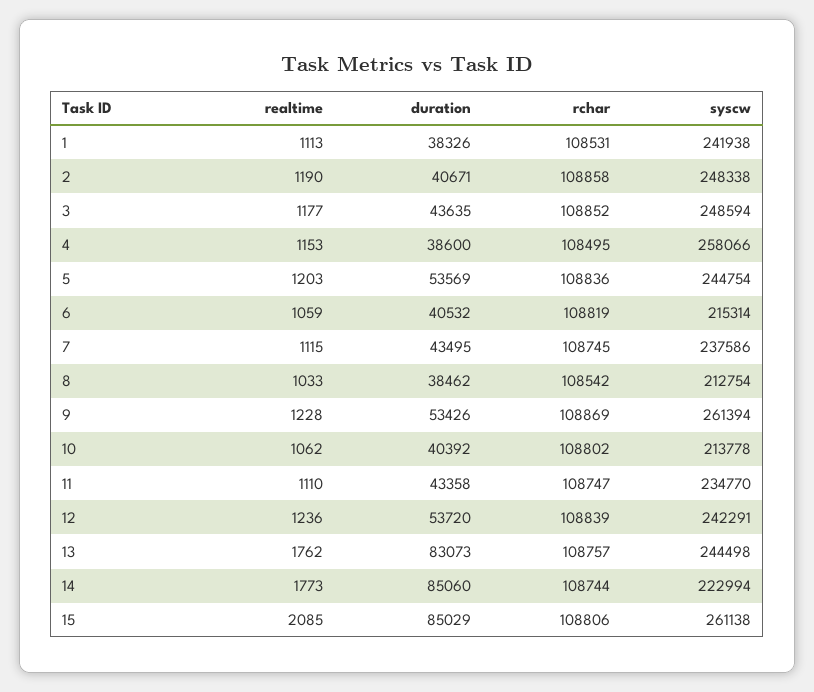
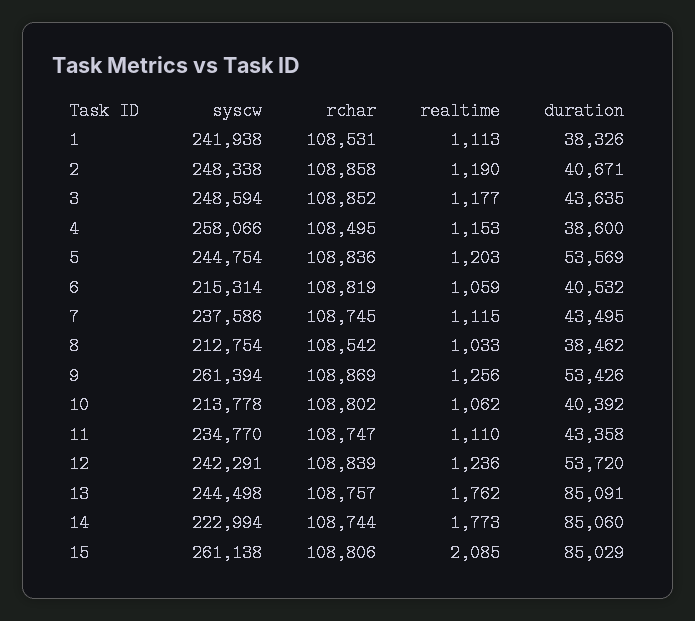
  {
    "realtime": {
      "1": 1113,
      "2": 1190,
      "3": 1177,
      "4": 1153,
      "5": 1203,
      "6": 1059,
      "7": 1115,
      "8": 1033,
-     "9": 1228,
+     "9": 1256,
      "10": 1062,
      "11": 1110,
      "12": 1236,
      "13": 1762,
      "14": 1773,
      "15": 2085
    },
    "duration": {
      "1": 38326,
      "2": 40671,
      "3": 43635,
      "4": 38600,
      "5": 53569,
      "6": 40532,
      "7": 43495,
      "8": 38462,
      "9": 53426,
      "10": 40392,
      "11": 43358,
      "12": 53720,
-     "13": 83073,
+     "13": 85091,
      "14": 85060,
      "15": 85029
    },
    "rchar": {
      "1": 108531,
      "2": 108858,
      "3": 108852,
      "4": 108495,
      "5": 108836,
      "6": 108819,
      "7": 108745,
      "8": 108542,
      "9": 108869,
      "10": 108802,
      "11": 108747,
      "12": 108839,
      "13": 108757,
      "14": 108744,
      "15": 108806
    },
    "syscw": {
      "1": 241938,
      "2": 248338,
      "3": 248594,
      "4": 258066,
      "5": 244754,
      "6": 215314,
      "7": 237586,
      "8": 212754,
      "9": 261394,
      "10": 213778,
      "11": 234770,
      "12": 242291,
      "13": 244498,
      "14": 222994,
      "15": 261138
    }
  }

